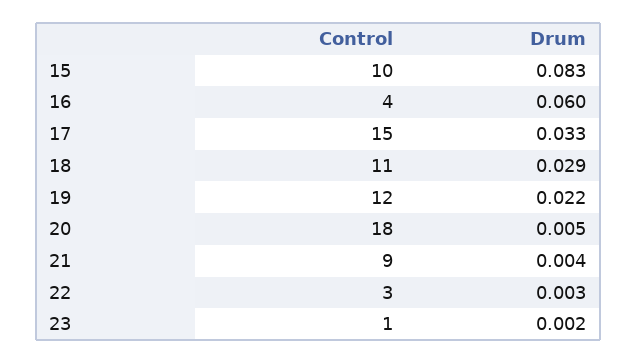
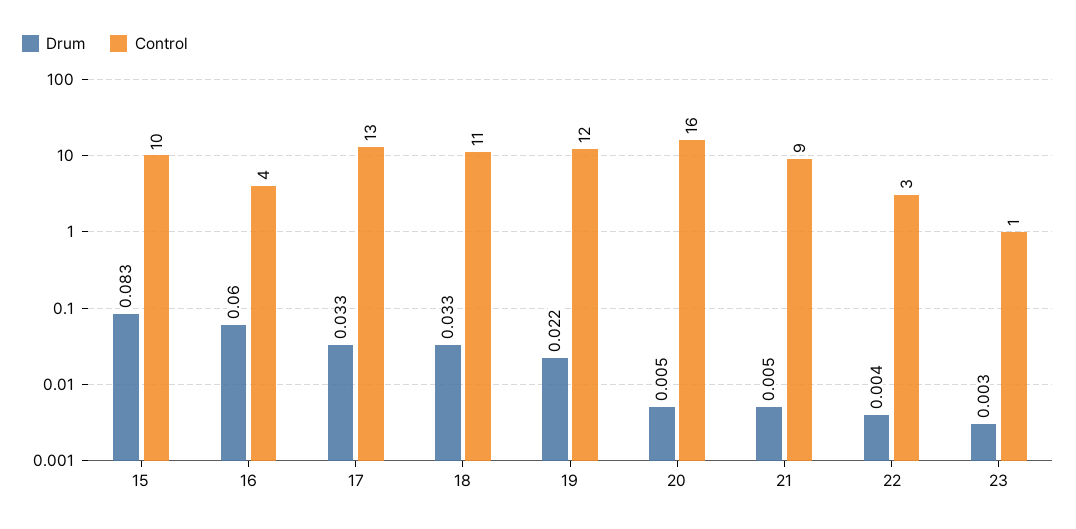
  {
    "Control": {
      "15": 10,
      "16": 4,
-     "17": 15,
+     "17": 13,
      "18": 11,
      "19": 12,
-     "20": 18,
+     "20": 16,
      "21": 9,
      "22": 3,
      "23": 1
    },
    "Drum": {
      "15": 0.083,
      "16": 0.06,
      "17": 0.033,
-     "18": 0.029,
+     "18": 0.033,
      "19": 0.022,
      "20": 0.005,
-     "21": 0.004,
+     "21": 0.005,
-     "22": 0.003,
+     "22": 0.004,
-     "23": 0.002
+     "23": 0.003
    }
  }

